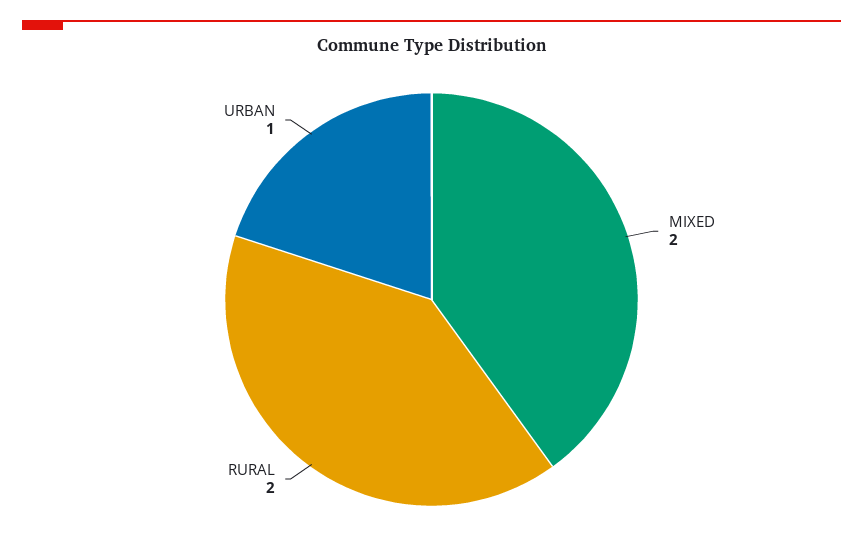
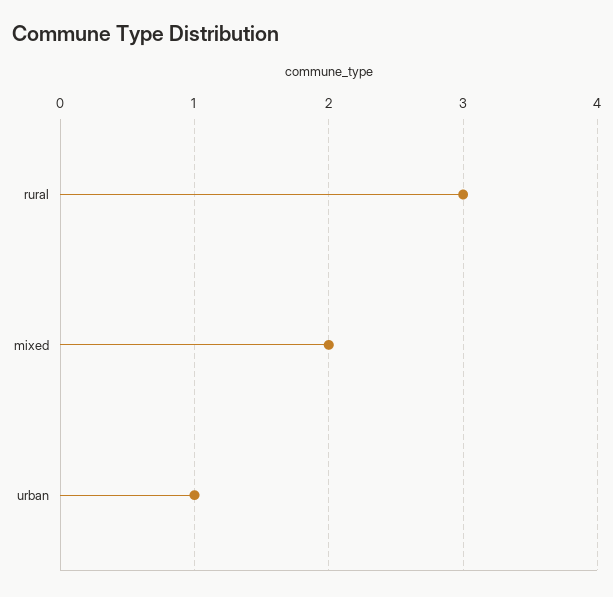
  {
    "MIXED": 2,
-   "RURAL": 2,
+   "RURAL": 3,
    "URBAN": 1
  }

